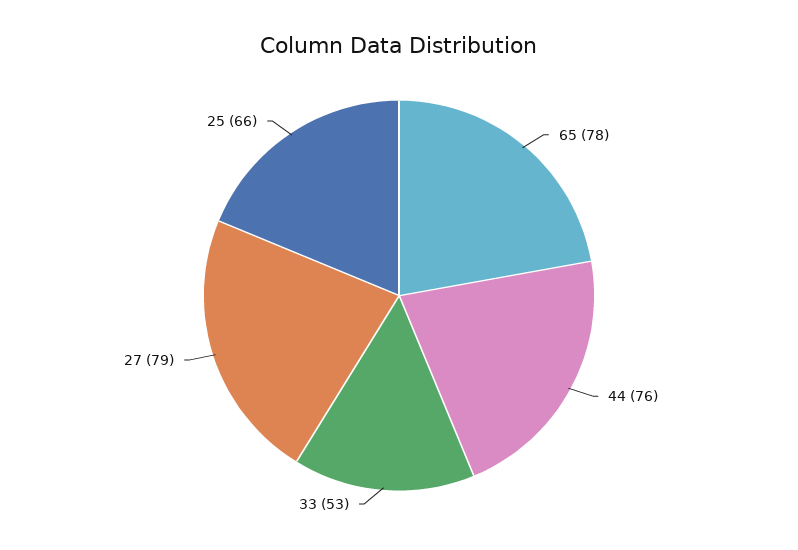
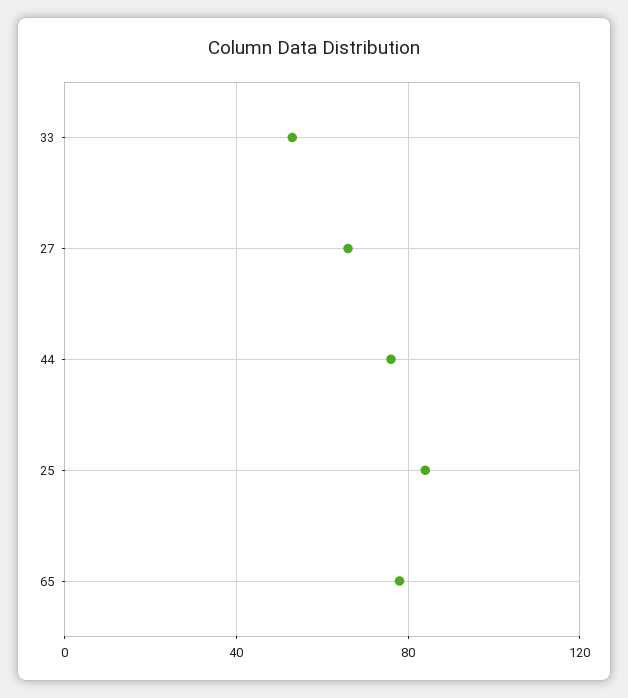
  {
    "65": 78,
    "44": 76,
    "33": 53,
-   "27": 79,
+   "27": 65,
-   "25": 66
+   "25": 85
  }

